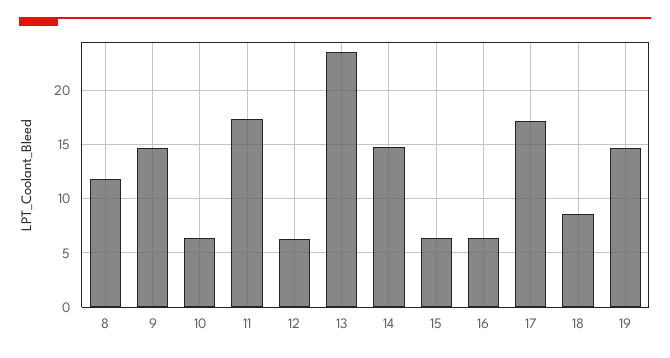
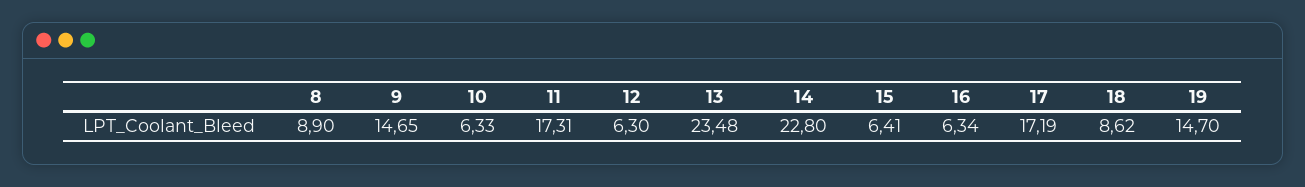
  {
-   "8": 12,
+   "8": 8.9,
    "9": 14.65,
    "10": 6.33,
    "11": 17.31,
    "12": 6.3,
    "13": 23.48,
-   "14": 15,
+   "14": 22.8,
    "15": 6.41,
    "16": 6.34,
    "17": 17.19,
    "18": 8.62,
    "19": 14.7
  }

